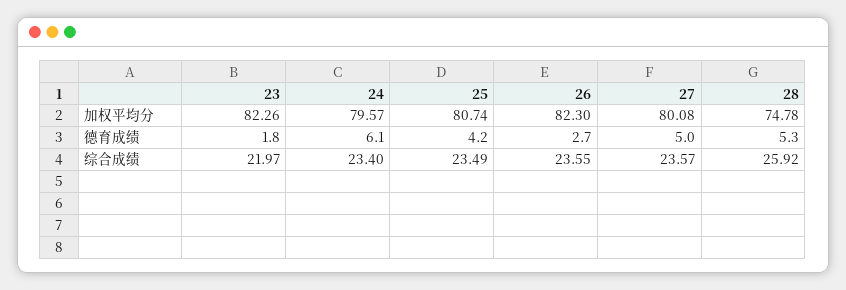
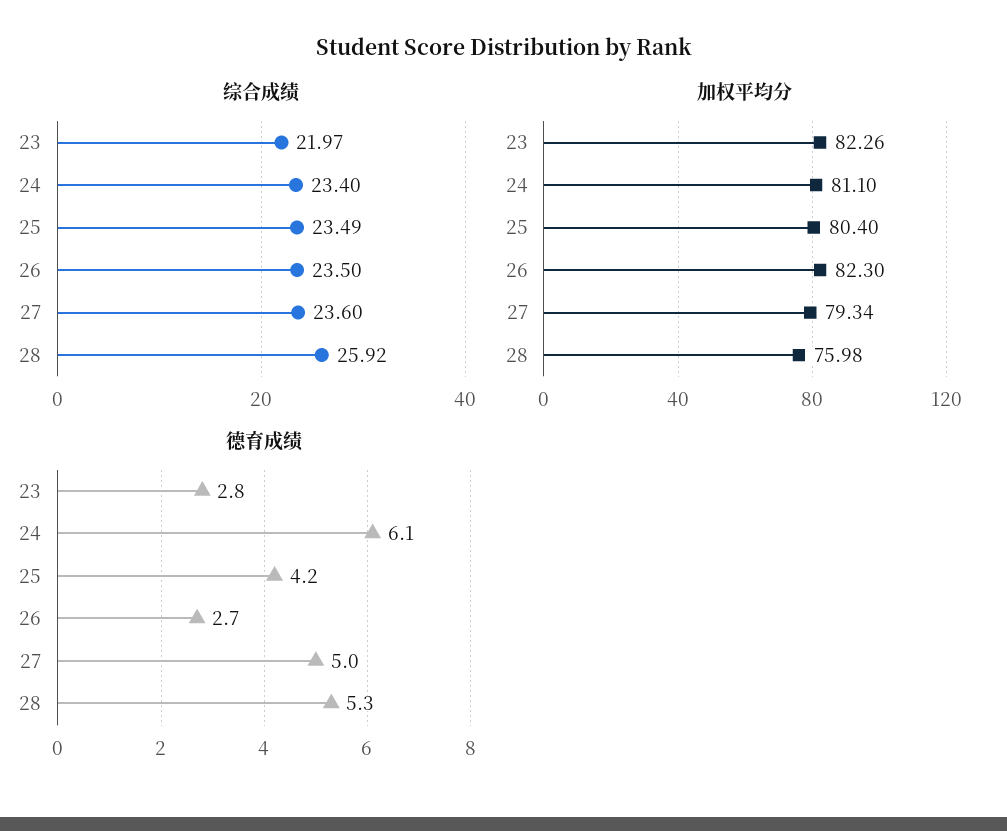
  {
    "加权平均分": {
      "23": 82.26,
-     "24": 79.57,
+     "24": 81.1,
-     "25": 80.74,
+     "25": 80.4,
      "26": 82.3,
-     "27": 80.08,
+     "27": 79.34,
-     "28": 74.78
+     "28": 75.98
    },
    "德育成绩": {
-     "23": 1.8,
+     "23": 2.8,
      "24": 6.1,
      "25": 4.2,
      "26": 2.7,
      "27": 5,
      "28": 5.3
    },
    "综合成绩": {
      "23": 21.97,
      "24": 23.4,
      "25": 23.49,
-     "26": 23.55,
+     "26": 23.5,
-     "27": 23.57,
+     "27": 23.6,
      "28": 25.92
    }
  }

